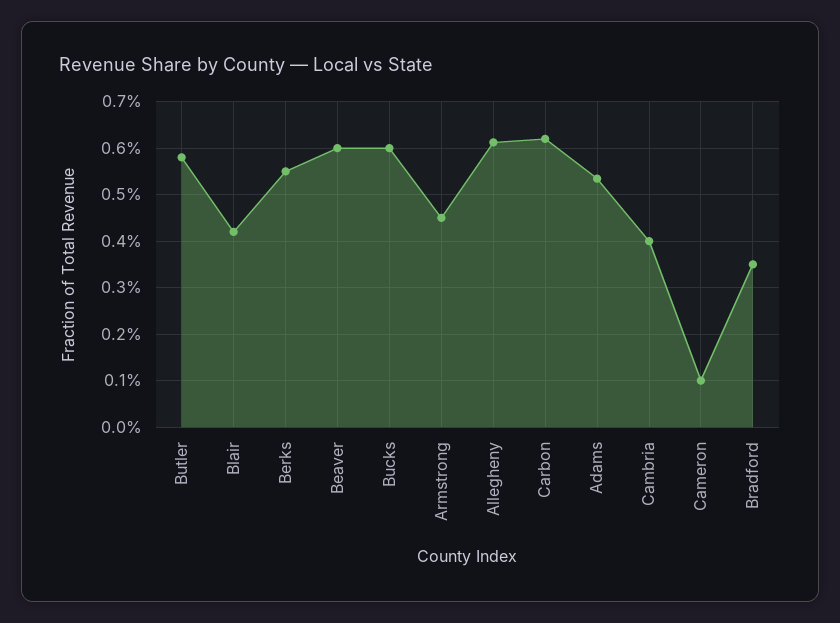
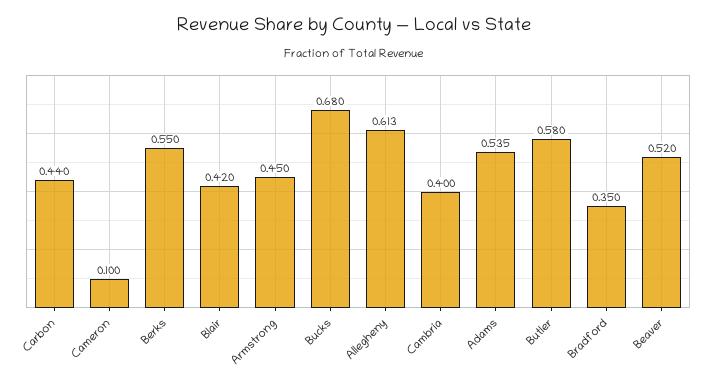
  {
    "Butler": 0.58,
    "Blair": 0.42,
    "Berks": 0.55,
-   "Beaver": 0.6,
+   "Beaver": 0.52,
-   "Bucks": 0.6,
+   "Bucks": 0.68,
    "Armstrong": 0.45,
    "Allegheny": 0.613,
-   "Carbon": 0.62,
+   "Carbon": 0.44,
    "Adams": 0.535,
    "Cambria": 0.4,
    "Cameron": 0.1,
    "Bradford": 0.35
  }

